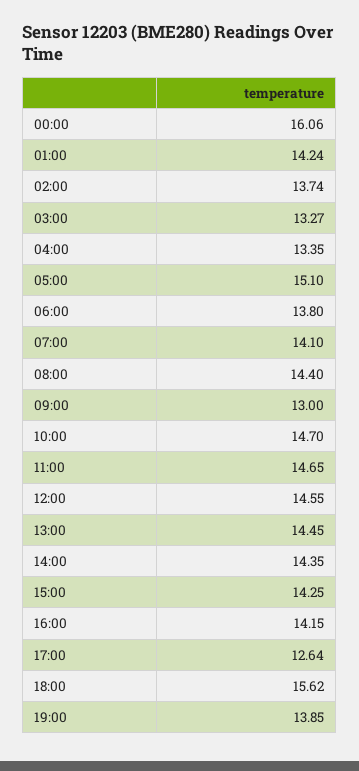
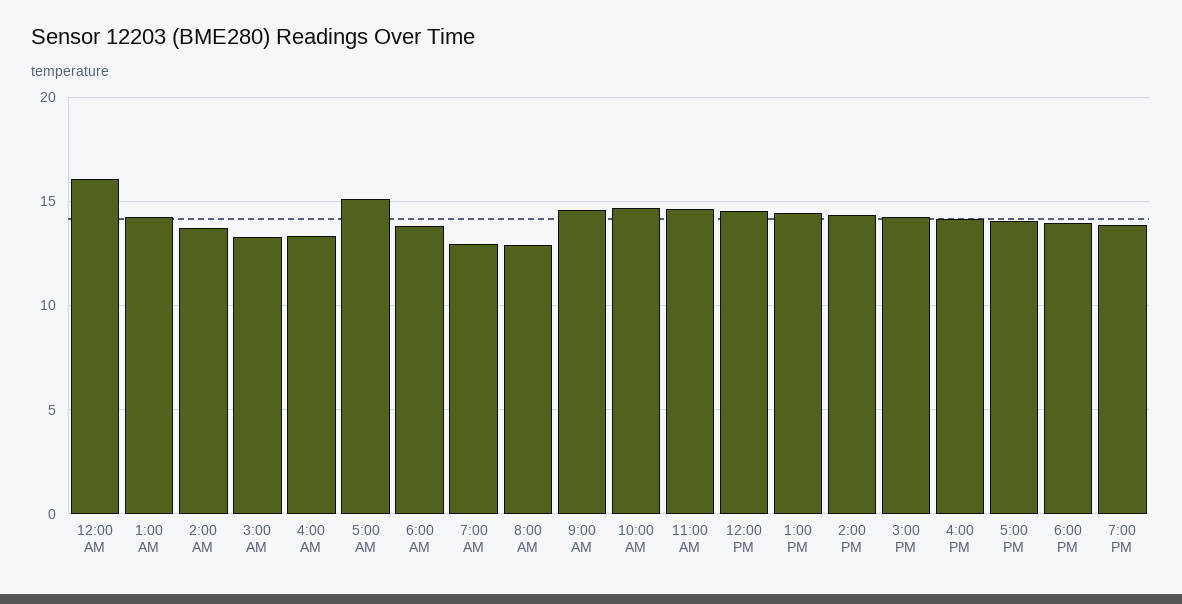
  {
    "00:00": 16.06,
    "01:00": 14.24,
    "02:00": 13.74,
    "03:00": 13.27,
    "04:00": 13.35,
    "05:00": 15.1,
    "06:00": 13.8,
-   "07:00": 14.1,
+   "07:00": 13,
-   "08:00": 14.4,
+   "08:00": 13,
-   "09:00": 13,
+   "09:00": 14.5,
    "10:00": 14.7,
    "11:00": 14.65,
    "12:00": 14.55,
    "13:00": 14.45,
    "14:00": 14.35,
    "15:00": 14.25,
    "16:00": 14.15,
-   "17:00": 12.64,
+   "17:00": 14,
-   "18:00": 15.62,
+   "18:00": 14,
    "19:00": 13.85
  }

